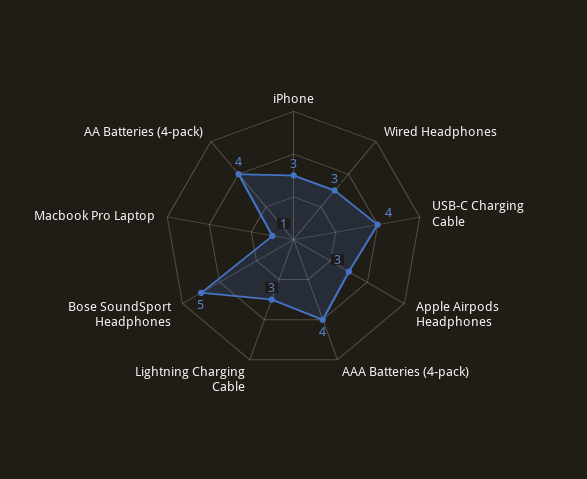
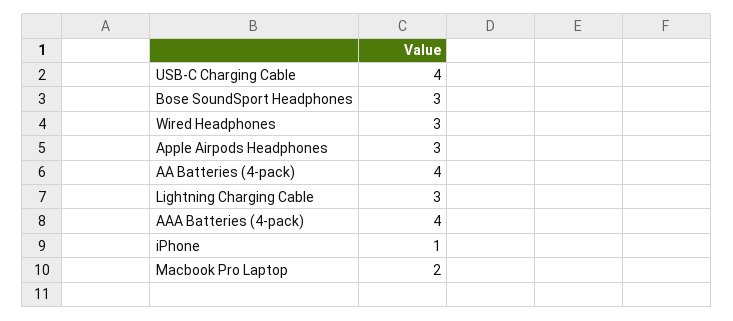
  {
-   "iPhone": 3,
+   "iPhone": 1,
    "Wired Headphones": 3,
    "USB-C Charging Cable": 4,
    "Apple Airpods Headphones": 3,
    "AAA Batteries (4-pack)": 4,
    "Lightning Charging Cable": 3,
-   "Bose SoundSport Headphones": 5,
+   "Bose SoundSport Headphones": 3,
-   "Macbook Pro Laptop": 1,
+   "Macbook Pro Laptop": 2,
    "AA Batteries (4-pack)": 4
  }

